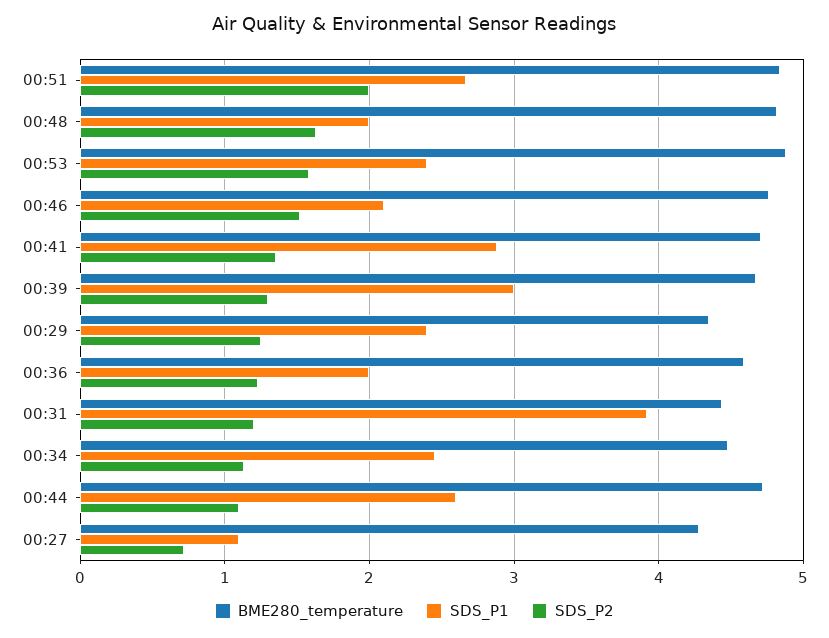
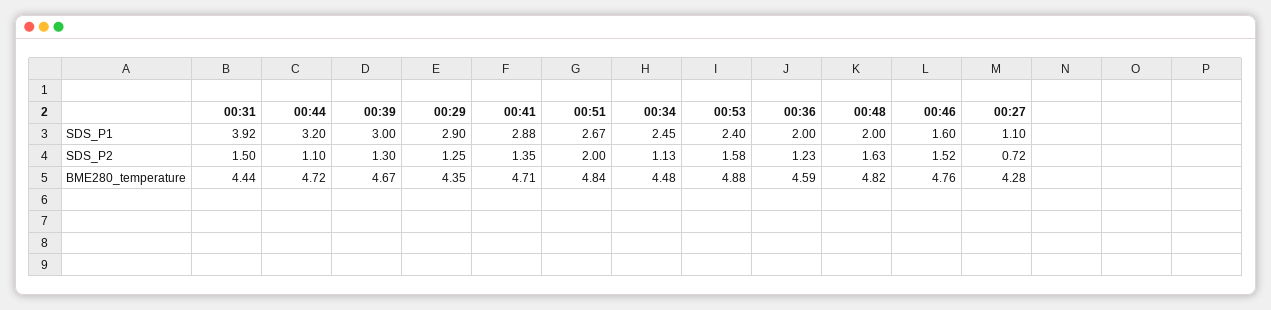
  {
    "BME280_temperature": {
      "00:51": 4.84,
      "00:48": 4.82,
      "00:53": 4.88,
      "00:46": 4.76,
      "00:41": 4.71,
      "00:39": 4.67,
      "00:29": 4.35,
      "00:36": 4.59,
      "00:31": 4.44,
      "00:34": 4.48,
      "00:44": 4.72,
      "00:27": 4.28
    },
    "SDS_P1": {
      "00:51": 2.67,
      "00:48": 2,
      "00:53": 2.4,
-     "00:46": 2.1,
+     "00:46": 1.6,
      "00:41": 2.88,
      "00:39": 3,
-     "00:29": 2.4,
+     "00:29": 2.9,
      "00:36": 2,
      "00:31": 3.92,
      "00:34": 2.45,
-     "00:44": 2.6,
+     "00:44": 3.2,
      "00:27": 1.1
    },
    "SDS_P2": {
      "00:51": 2,
      "00:48": 1.63,
      "00:53": 1.58,
      "00:46": 1.52,
      "00:41": 1.35,
      "00:39": 1.3,
      "00:29": 1.25,
      "00:36": 1.23,
-     "00:31": 1.2,
+     "00:31": 1.5,
      "00:34": 1.13,
      "00:44": 1.1,
      "00:27": 0.72
    }
  }

